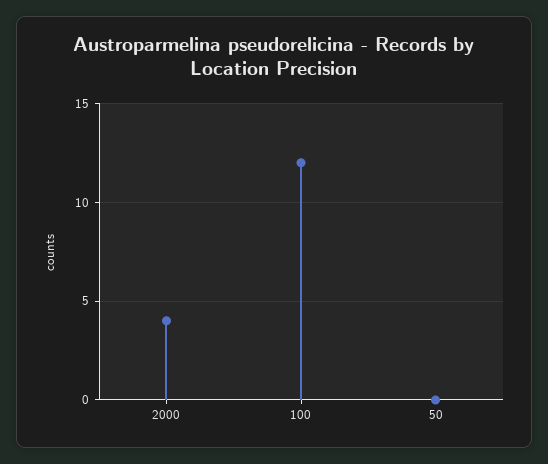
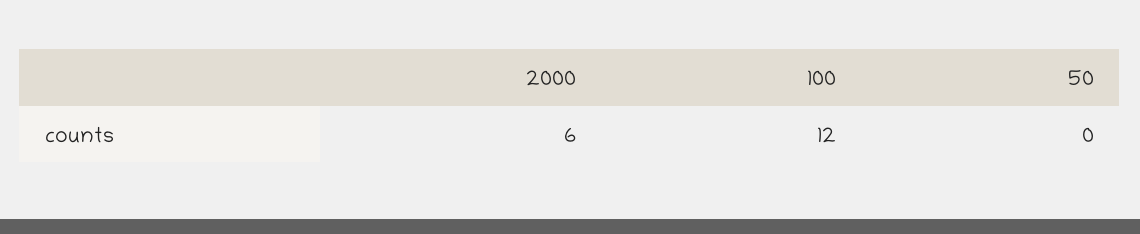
  {
-   "2000": 4,
+   "2000": 6,
    "100": 12,
    "50": 0
  }

